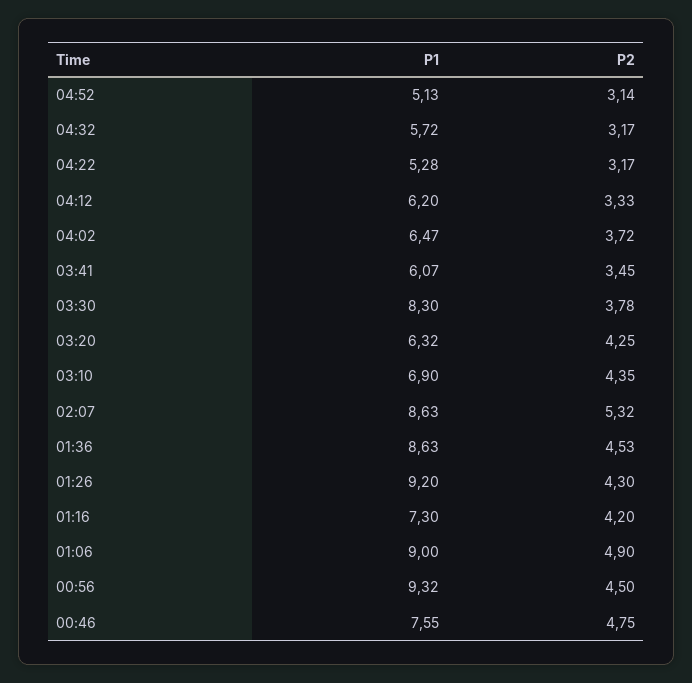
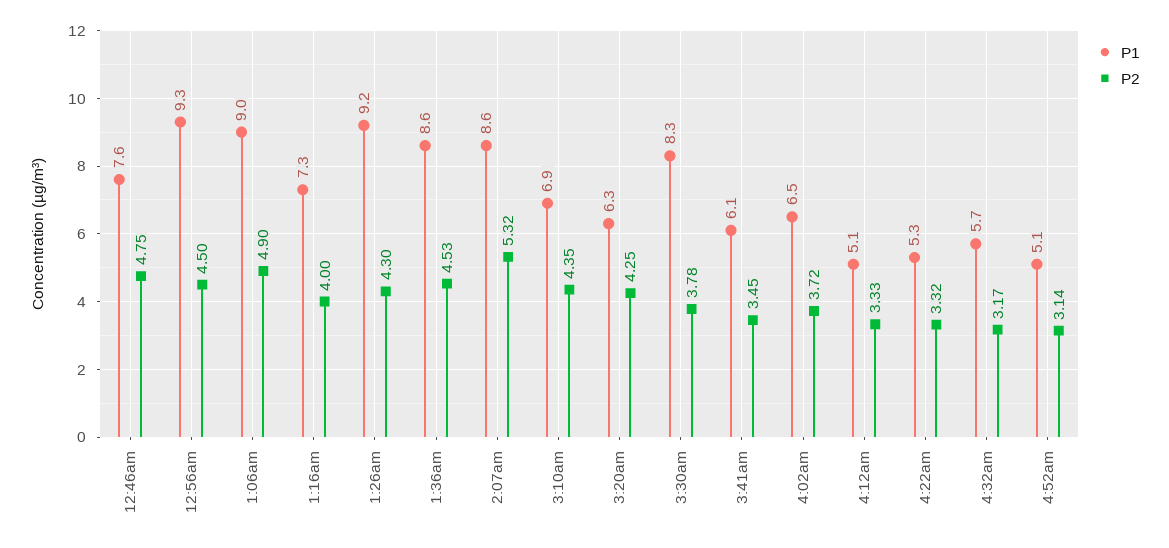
  {
    "P1": {
      "04:52": 5.13,
      "04:32": 5.72,
      "04:22": 5.28,
-     "04:12": 6.2,
+     "04:12": 5.1,
      "04:02": 6.47,
      "03:41": 6.07,
      "03:30": 8.3,
      "03:20": 6.32,
      "03:10": 6.9,
      "02:07": 8.63,
      "01:36": 8.63,
      "01:26": 9.2,
      "01:16": 7.3,
      "01:06": 9,
      "00:56": 9.32,
      "00:46": 7.55
    },
    "P2": {
      "04:52": 3.14,
      "04:32": 3.17,
-     "04:22": 3.17,
+     "04:22": 3.32,
      "04:12": 3.33,
      "04:02": 3.72,
      "03:41": 3.45,
      "03:30": 3.78,
      "03:20": 4.25,
      "03:10": 4.35,
      "02:07": 5.32,
      "01:36": 4.53,
      "01:26": 4.3,
-     "01:16": 4.2,
+     "01:16": 4,
      "01:06": 4.9,
      "00:56": 4.5,
      "00:46": 4.75
    }
  }

